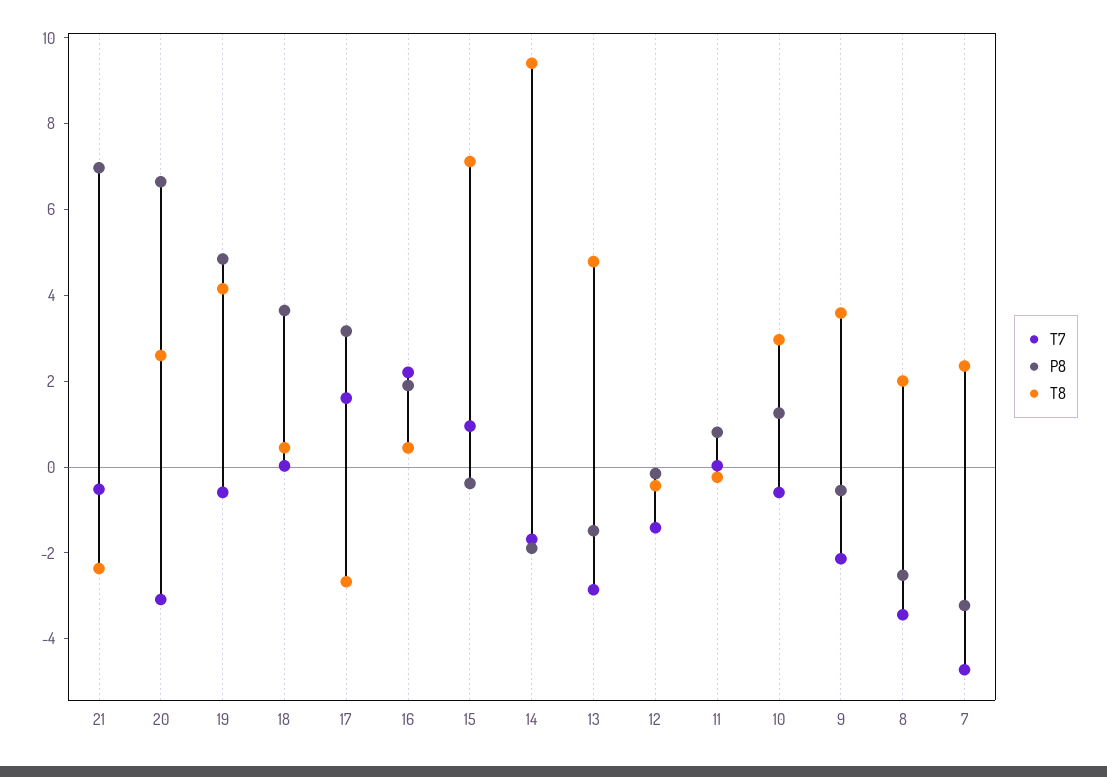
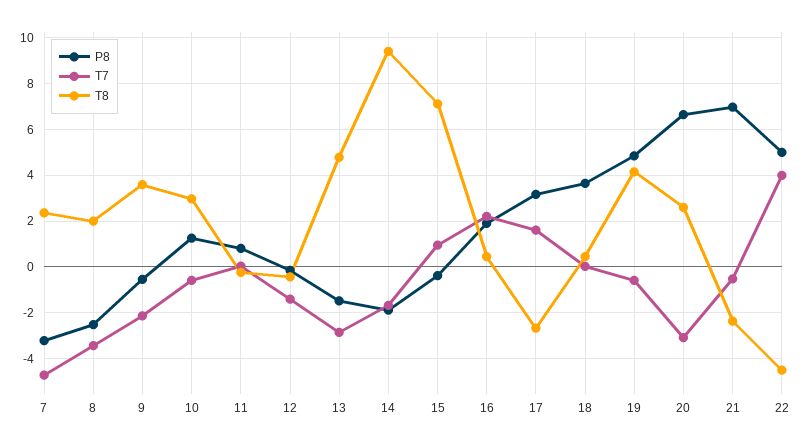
  {
    "T7": {
      "21": -0.5,
      "20": -3,
      "19": -0.5,
      "18": 0,
      "17": 1.5,
      "16": 2,
      "15": 1,
      "14": -1.5,
      "13": -3,
      "12": -1.5,
      "11": 0,
      "10": -0.5,
      "9": -2,
      "8": -3.5,
-     "7": -4.5
+     "7": -4.5,
+     "22": 4
    },
    "P8": {
      "21": 7,
      "20": 6.5,
      "19": 5,
      "18": 3.5,
      "17": 3,
      "16": 2,
      "15": -0.5,
      "14": -2,
      "13": -1.5,
      "12": 0,
      "11": 1,
      "10": 1.5,
      "9": -0.5,
      "8": -2.5,
-     "7": -3
+     "7": -3,
+     "22": 5
    },
    "T8": {
      "21": -2.5,
      "20": 2.5,
      "19": 4,
      "18": 0.5,
      "17": -2.5,
      "16": 0.5,
      "15": 7,
      "14": 9.5,
      "13": 5,
      "12": -0.5,
      "11": 0,
      "10": 3,
      "9": 3.5,
      "8": 2,
-     "7": 2.5
+     "7": 2.5,
+     "22": -4.5
    }
  }

